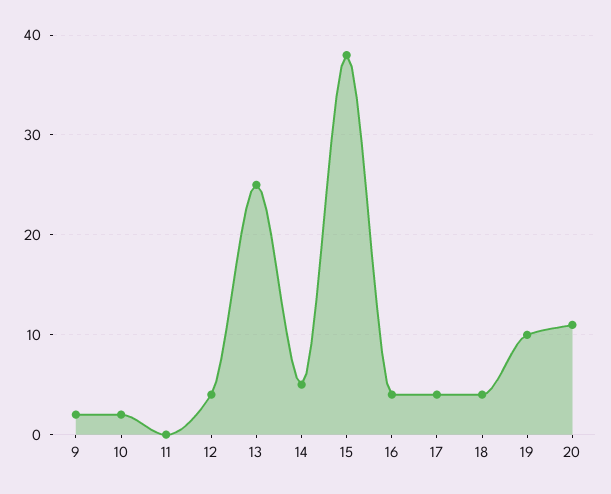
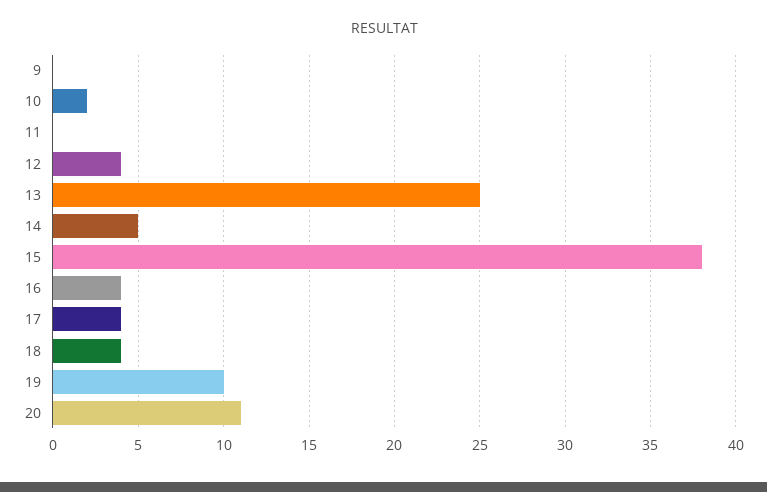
  {
-   "9": 2,
+   "9": 0,
    "10": 2,
    "11": 0,
    "12": 4,
    "13": 25,
    "14": 5,
    "15": 38,
    "16": 4,
    "17": 4,
    "18": 4,
    "19": 10,
    "20": 11
  }

